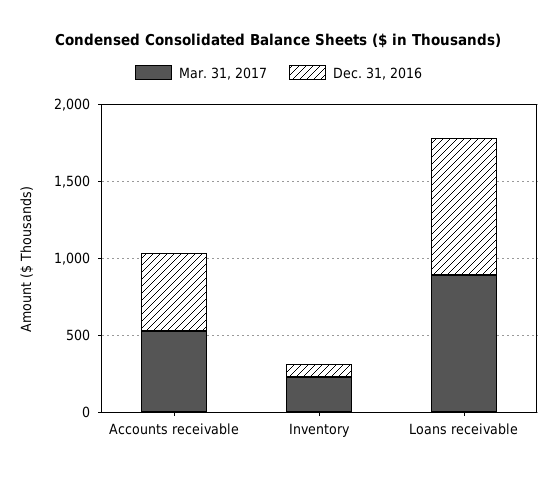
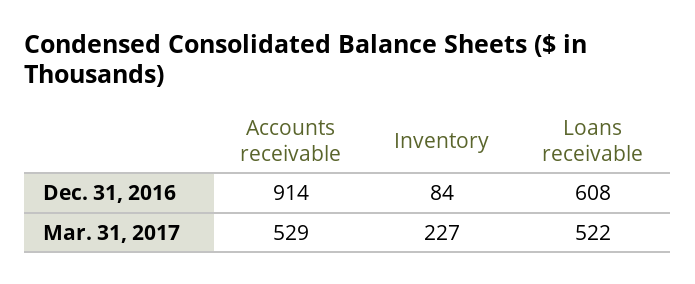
  {
    "Mar. 31, 2017": {
      "Accounts receivable": 529,
      "Inventory": 227,
-     "Loans receivable": 900
+     "Loans receivable": 522
    },
    "Dec. 31, 2016": {
-     "Accounts receivable": 500,
+     "Accounts receivable": 914,
      "Inventory": 84,
-     "Loans receivable": 900
+     "Loans receivable": 608
    }
  }

